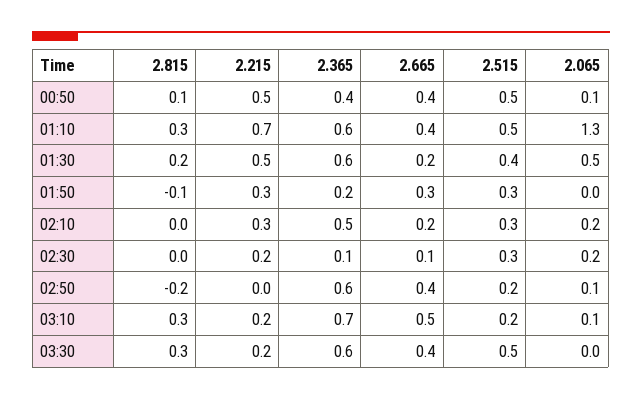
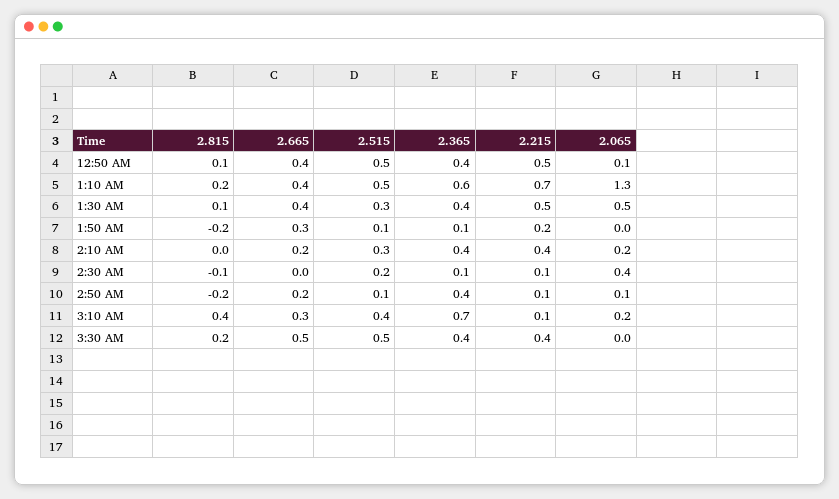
  {
    "2.815": {
      "00:50": 0.1,
-     "01:10": 0.3,
+     "01:10": 0.2,
-     "01:30": 0.2,
+     "01:30": 0.1,
-     "01:50": -0.1,
+     "01:50": -0.2,
      "02:10": 0,
-     "02:30": 0,
+     "02:30": -0.1,
      "02:50": -0.2,
-     "03:10": 0.3,
+     "03:10": 0.4,
-     "03:30": 0.3
+     "03:30": 0.2
    },
    "2.215": {
      "00:50": 0.5,
      "01:10": 0.7,
      "01:30": 0.5,
-     "01:50": 0.3,
+     "01:50": 0.2,
-     "02:10": 0.3,
+     "02:10": 0.4,
-     "02:30": 0.2,
+     "02:30": 0.1,
-     "02:50": 0,
+     "02:50": 0.1,
-     "03:10": 0.2,
+     "03:10": 0.1,
-     "03:30": 0.2
+     "03:30": 0.4
    },
    "2.365": {
      "00:50": 0.4,
      "01:10": 0.6,
-     "01:30": 0.6,
+     "01:30": 0.4,
-     "01:50": 0.2,
+     "01:50": 0.1,
-     "02:10": 0.5,
+     "02:10": 0.4,
      "02:30": 0.1,
-     "02:50": 0.6,
+     "02:50": 0.4,
      "03:10": 0.7,
-     "03:30": 0.6
+     "03:30": 0.4
    },
    "2.665": {
      "00:50": 0.4,
      "01:10": 0.4,
-     "01:30": 0.2,
+     "01:30": 0.4,
      "01:50": 0.3,
      "02:10": 0.2,
-     "02:30": 0.1,
+     "02:30": 0,
-     "02:50": 0.4,
+     "02:50": 0.2,
-     "03:10": 0.5,
+     "03:10": 0.3,
-     "03:30": 0.4
+     "03:30": 0.5
    },
    "2.515": {
      "00:50": 0.5,
      "01:10": 0.5,
-     "01:30": 0.4,
+     "01:30": 0.3,
-     "01:50": 0.3,
+     "01:50": 0.1,
      "02:10": 0.3,
-     "02:30": 0.3,
+     "02:30": 0.2,
-     "02:50": 0.2,
+     "02:50": 0.1,
-     "03:10": 0.2,
+     "03:10": 0.4,
      "03:30": 0.5
    },
    "2.065": {
      "00:50": 0.1,
      "01:10": 1.3,
      "01:30": 0.5,
      "01:50": 0,
      "02:10": 0.2,
-     "02:30": 0.2,
+     "02:30": 0.4,
      "02:50": 0.1,
-     "03:10": 0.1,
+     "03:10": 0.2,
      "03:30": 0
    }
  }

